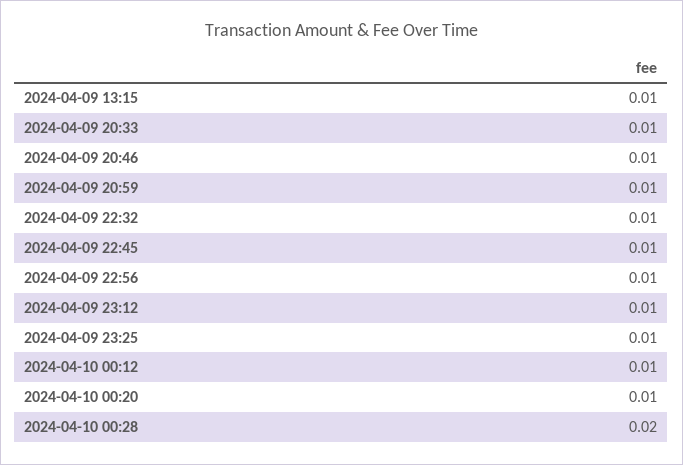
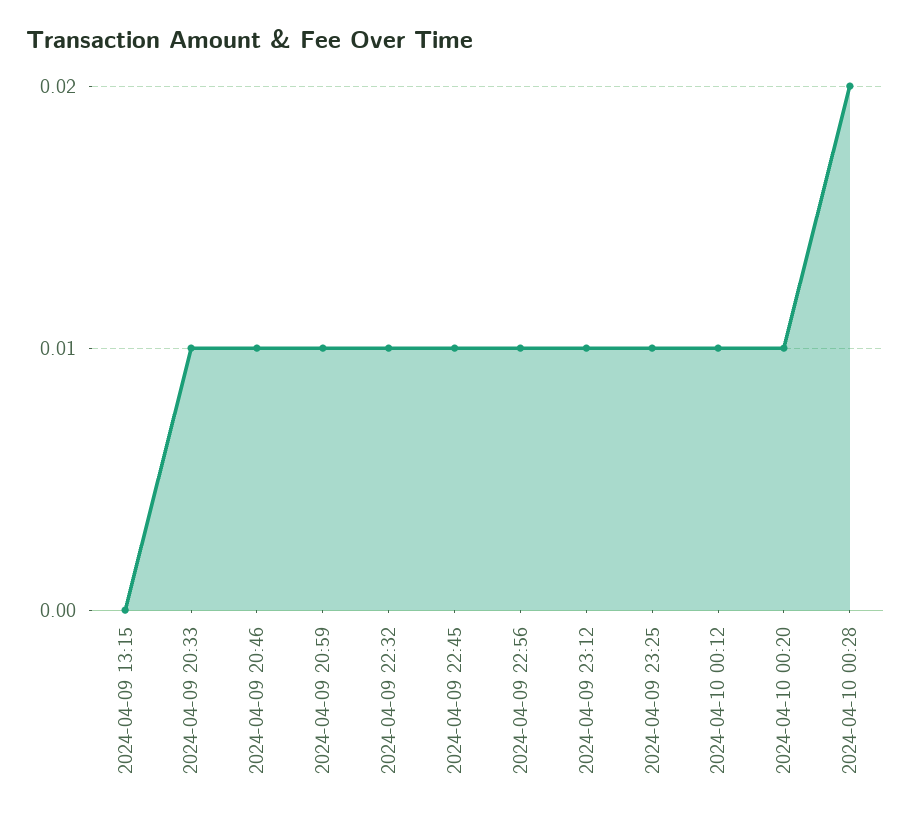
  {
-   "2024-04-09 13:15": 0.01,
+   "2024-04-09 13:15": 0,
    "2024-04-09 20:33": 0.01,
    "2024-04-09 20:46": 0.01,
    "2024-04-09 20:59": 0.01,
    "2024-04-09 22:32": 0.01,
    "2024-04-09 22:45": 0.01,
    "2024-04-09 22:56": 0.01,
    "2024-04-09 23:12": 0.01,
    "2024-04-09 23:25": 0.01,
    "2024-04-10 00:12": 0.01,
    "2024-04-10 00:20": 0.01,
    "2024-04-10 00:28": 0.02
  }

